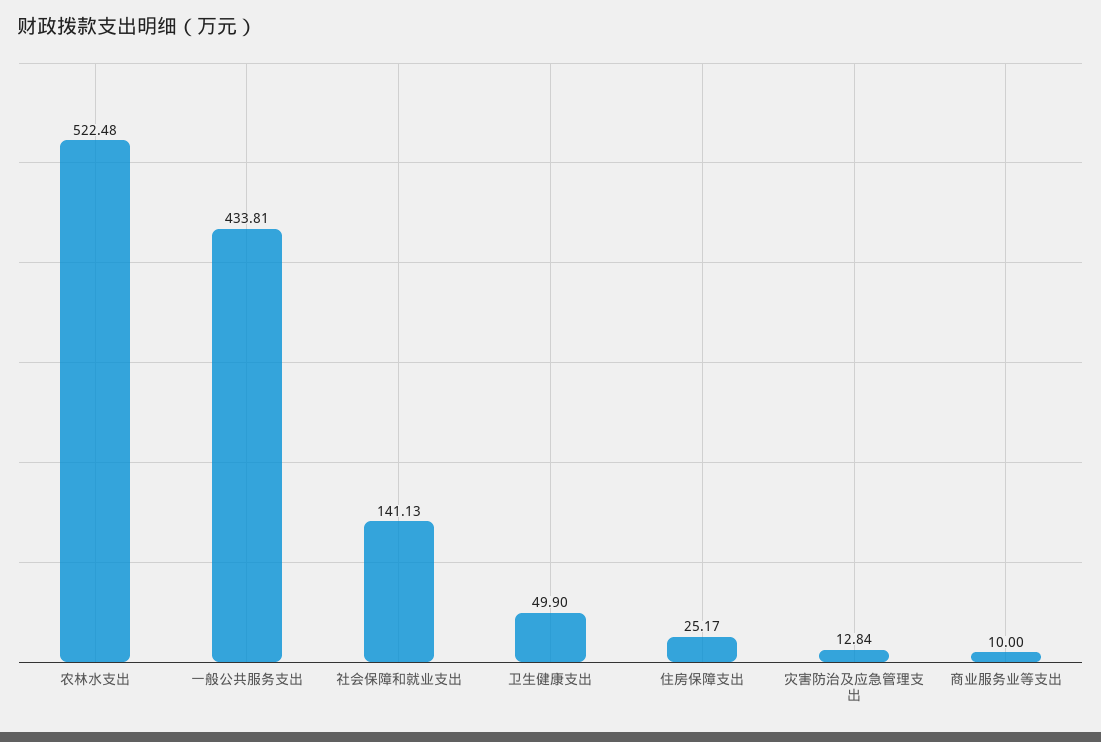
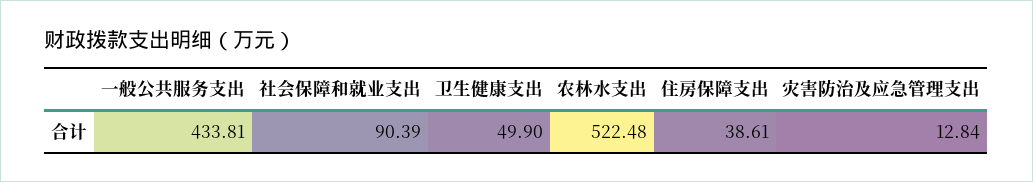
  {
    "农林水支出": 522.48,
    "一般公共服务支出": 433.81,
-   "社会保障和就业支出": 141.13,
+   "社会保障和就业支出": 90.39,
    "卫生健康支出": 49.9,
-   "住房保障支出": 25.17,
+   "住房保障支出": 38.61,
-   "灾害防治及应急管理支出": 12.84,
+   "灾害防治及应急管理支出": 12.84
-   "商业服务业等支出": 10
  }

